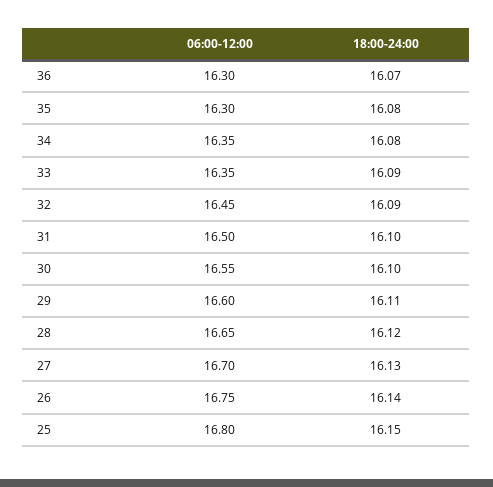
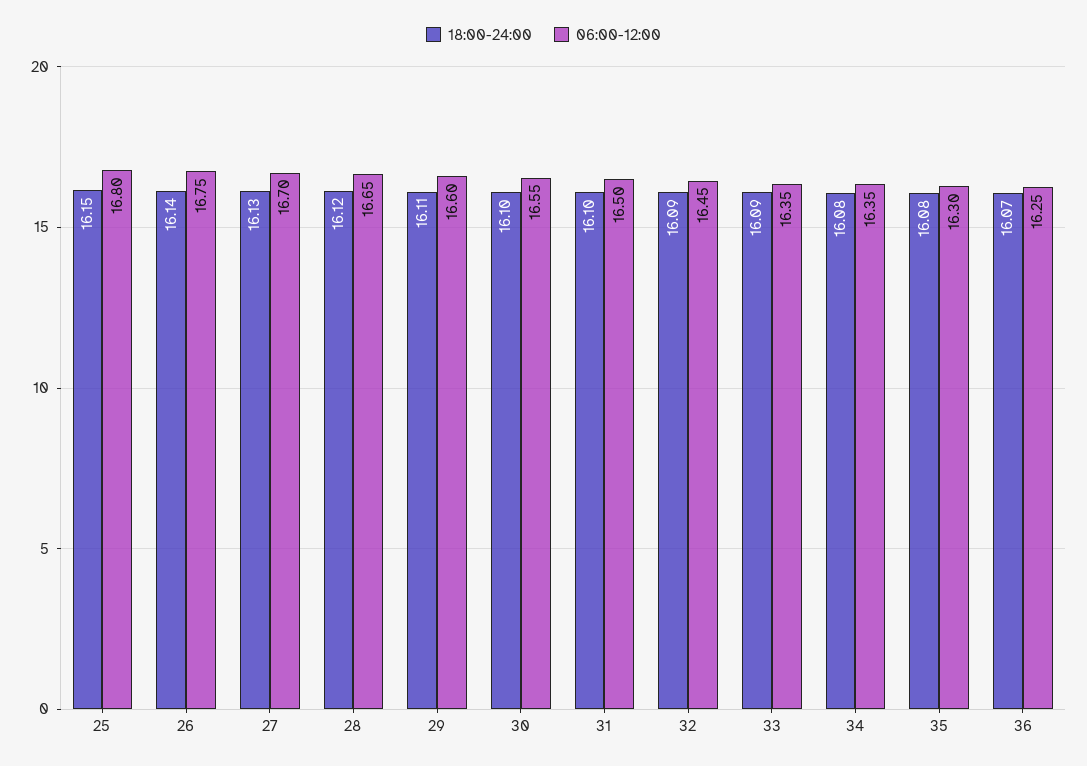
  {
    "06:00-12:00": {
-     "36": 16.3,
+     "36": 16.25,
      "35": 16.3,
      "34": 16.35,
      "33": 16.35,
      "32": 16.45,
      "31": 16.5,
      "30": 16.55,
      "29": 16.6,
      "28": 16.65,
      "27": 16.7,
      "26": 16.75,
      "25": 16.8
    },
    "18:00-24:00": {
      "36": 16.07,
      "35": 16.08,
      "34": 16.08,
      "33": 16.09,
      "32": 16.09,
      "31": 16.1,
      "30": 16.1,
      "29": 16.11,
      "28": 16.12,
      "27": 16.13,
      "26": 16.14,
      "25": 16.15
    }
  }

